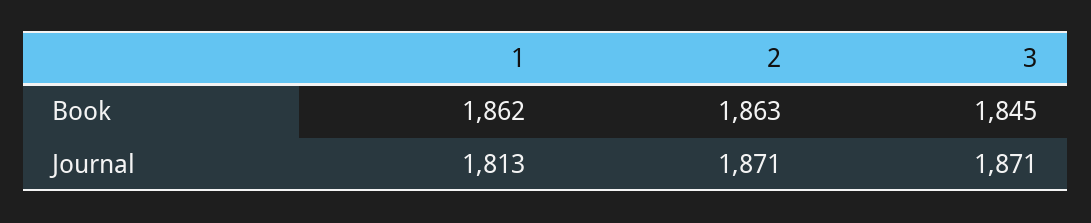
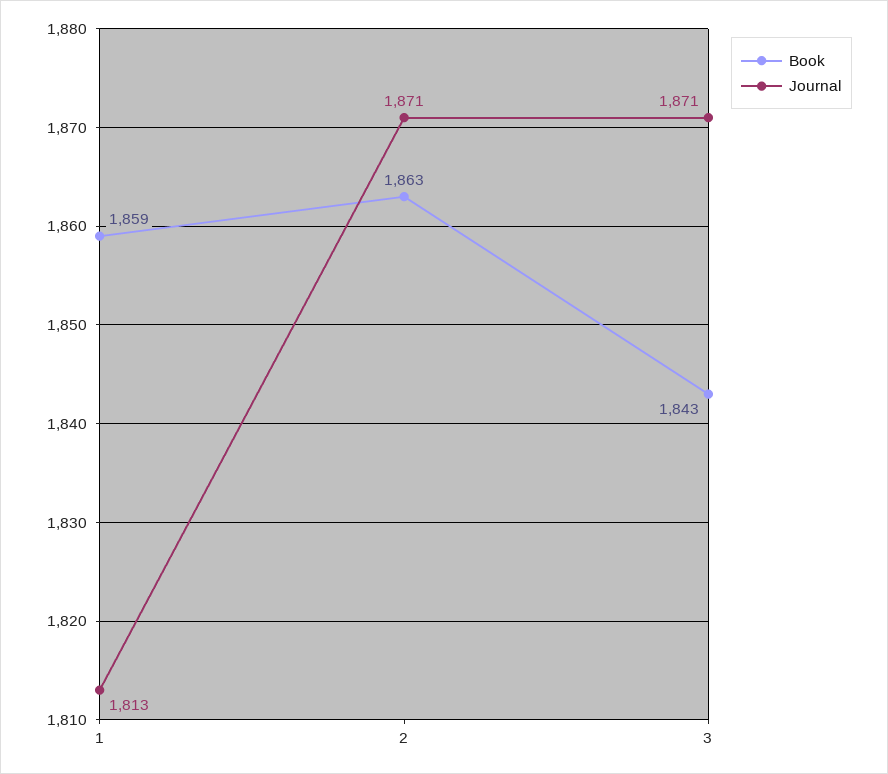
  {
    "Book": {
-     "1": 1862,
+     "1": 1859,
      "2": 1863,
-     "3": 1845
+     "3": 1843
    },
    "Journal": {
      "1": 1813,
      "2": 1871,
      "3": 1871
    }
  }

